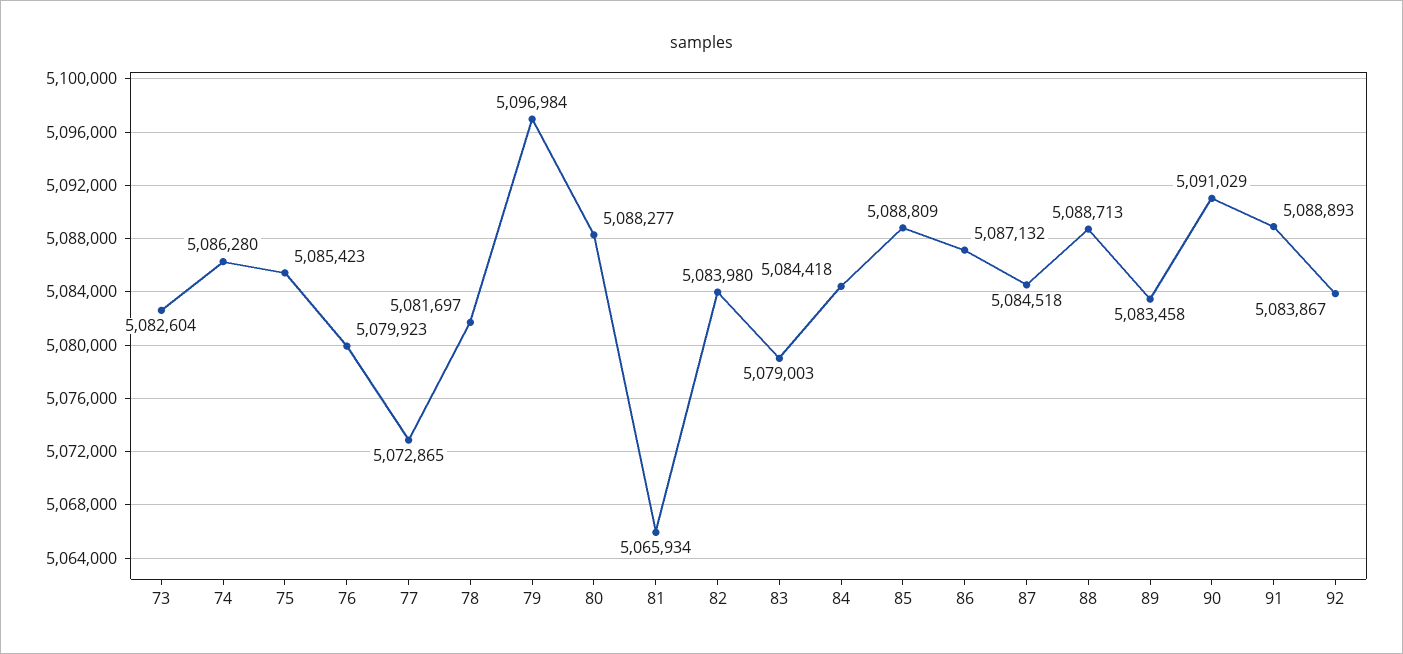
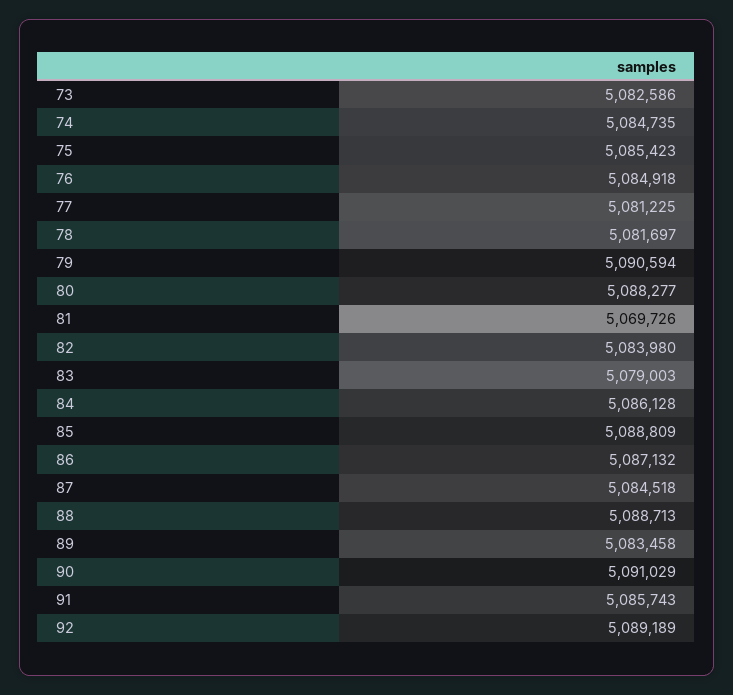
  {
-   "73": 5082604,
+   "73": 5082586,
-   "74": 5086280,
+   "74": 5084735,
    "75": 5085423,
-   "76": 5079923,
+   "76": 5084918,
-   "77": 5072865,
+   "77": 5081225,
    "78": 5081697,
-   "79": 5096984,
+   "79": 5090594,
    "80": 5088277,
-   "81": 5065934,
+   "81": 5069726,
    "82": 5083980,
    "83": 5079003,
-   "84": 5084418,
+   "84": 5086128,
    "85": 5088809,
    "86": 5087132,
    "87": 5084518,
    "88": 5088713,
    "89": 5083458,
    "90": 5091029,
-   "91": 5088893,
+   "91": 5085743,
-   "92": 5083867
+   "92": 5089189
  }

